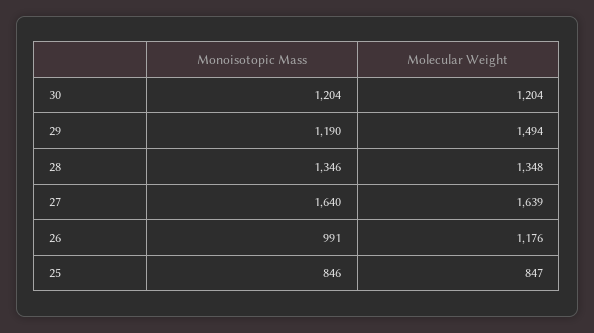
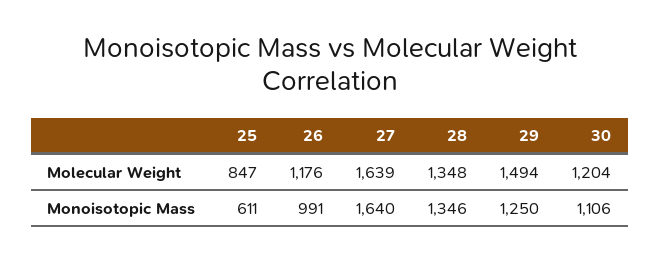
  {
    "Monoisotopic Mass": {
-     "30": 1204,
+     "30": 1106,
-     "29": 1190,
+     "29": 1250,
      "28": 1346,
      "27": 1640,
      "26": 991,
-     "25": 846
+     "25": 611
    },
    "Molecular Weight": {
      "30": 1204,
      "29": 1494,
      "28": 1348,
      "27": 1639,
      "26": 1176,
      "25": 847
    }
  }

